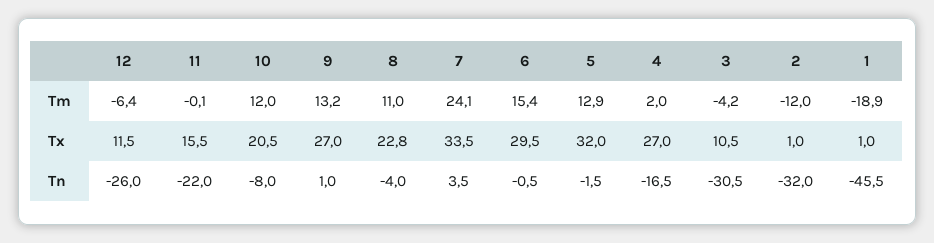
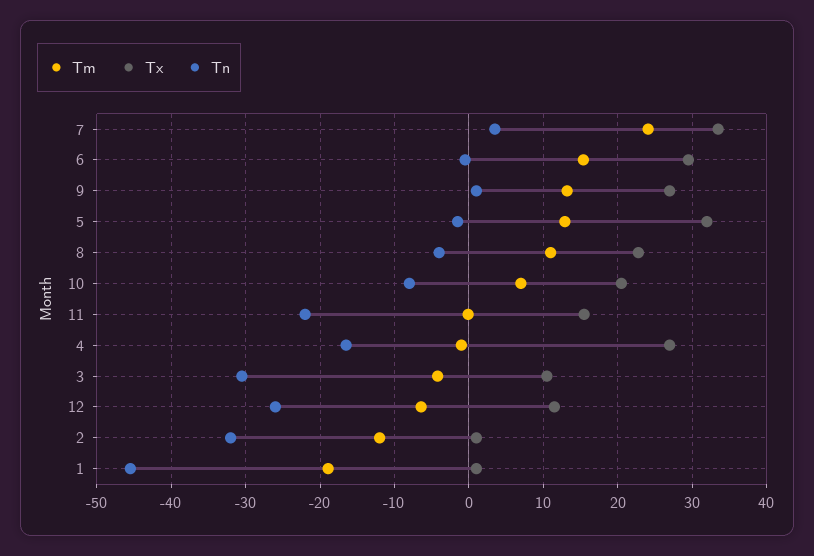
  {
    "Tm": {
      "12": -6.4,
      "11": -0.1,
-     "10": 12,
+     "10": 7,
      "9": 13.2,
      "8": 11,
      "7": 24.1,
      "6": 15.4,
      "5": 12.9,
-     "4": 2,
+     "4": -1,
      "3": -4.2,
      "2": -12,
      "1": -18.9
    },
    "Tx": {
      "12": 11.5,
      "11": 15.5,
      "10": 20.5,
      "9": 27,
      "8": 22.8,
      "7": 33.5,
      "6": 29.5,
      "5": 32,
      "4": 27,
      "3": 10.5,
      "2": 1,
      "1": 1
    },
    "Tn": {
      "12": -26,
      "11": -22,
      "10": -8,
      "9": 1,
      "8": -4,
      "7": 3.5,
      "6": -0.5,
      "5": -1.5,
      "4": -16.5,
      "3": -30.5,
      "2": -32,
      "1": -45.5
    }
  }

